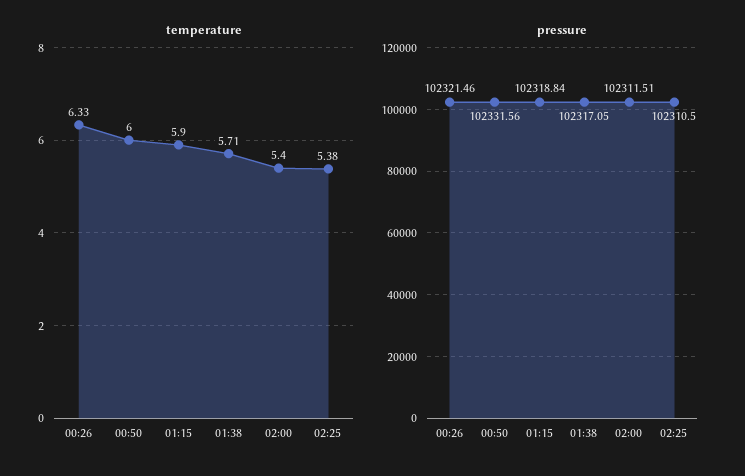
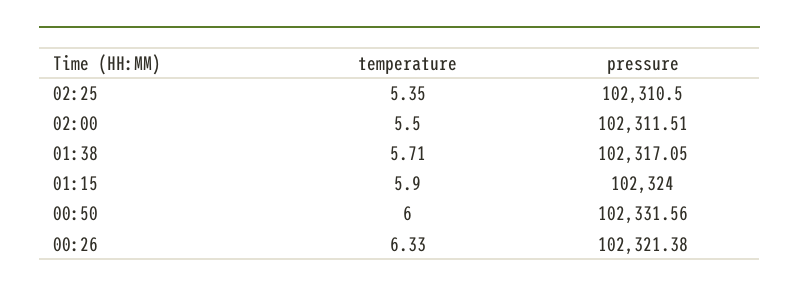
  {
    "temperature": {
      "00:26": 6.33,
      "00:50": 6,
      "01:15": 5.9,
      "01:38": 5.71,
-     "02:00": 5.4,
+     "02:00": 5.5,
-     "02:25": 5.38
+     "02:25": 5.35
    },
    "pressure": {
-     "00:26": 102321.46,
+     "00:26": 102321.38,
      "00:50": 102331.56,
-     "01:15": 102318.84,
+     "01:15": 102324,
      "01:38": 102317.05,
      "02:00": 102311.51,
      "02:25": 102310.5
    }
  }

